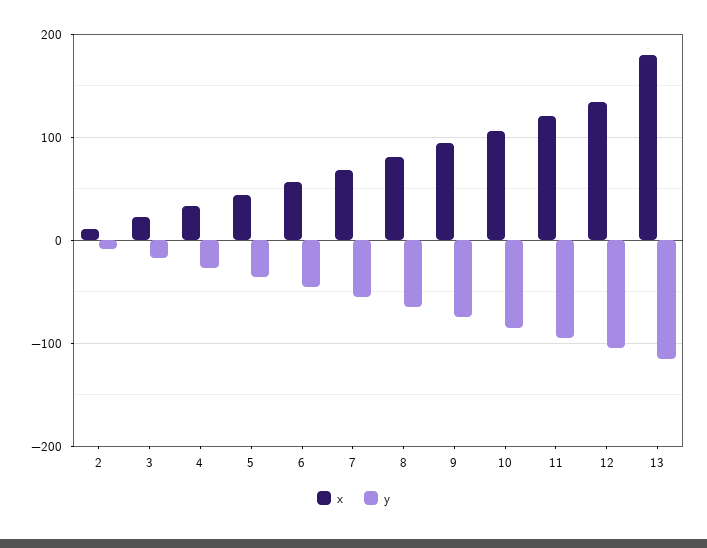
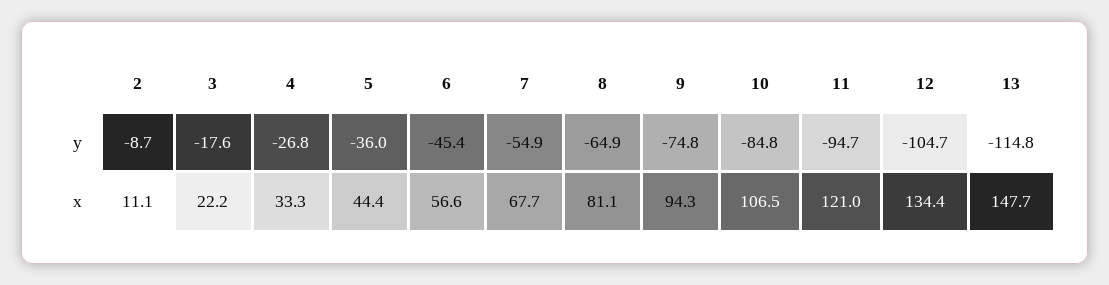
  {
    "x": {
      "2": 11.1,
      "3": 22.2,
      "4": 33.3,
      "5": 44.4,
      "6": 56.6,
      "7": 67.7,
      "8": 81.1,
      "9": 94.3,
      "10": 106.5,
      "11": 121,
      "12": 134.4,
-     "13": 180
+     "13": 147.7
    },
    "y": {
      "2": -8.7,
      "3": -17.6,
      "4": -26.8,
      "5": -36,
      "6": -45.4,
      "7": -54.9,
      "8": -64.9,
      "9": -74.8,
      "10": -84.8,
      "11": -94.7,
      "12": -104.7,
      "13": -114.8
    }
  }

